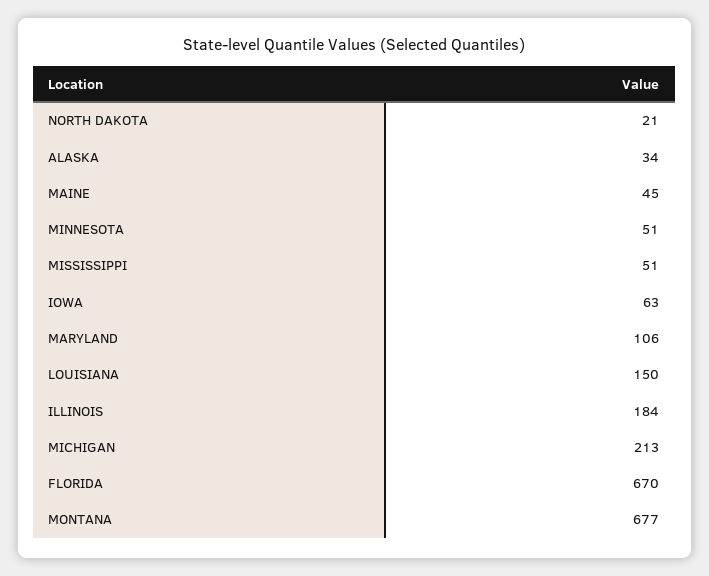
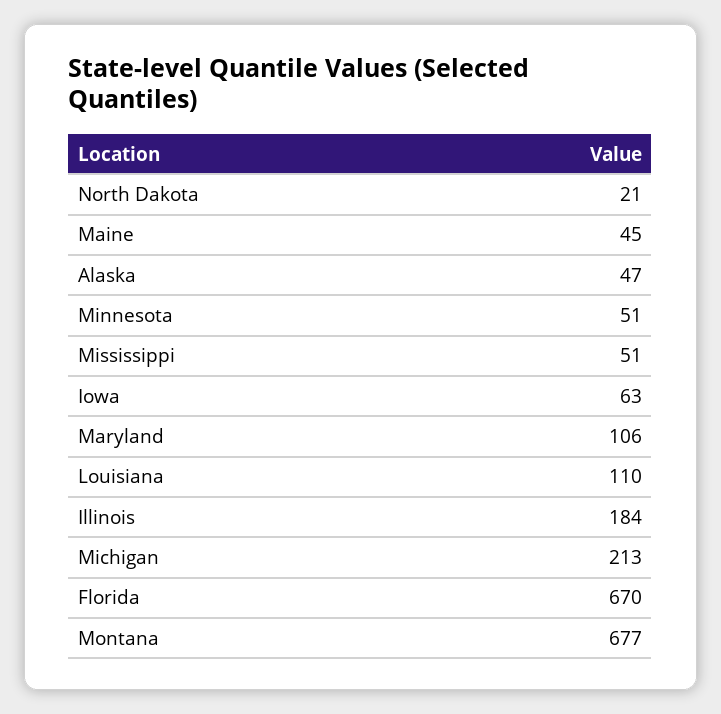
  {
    "NORTH DAKOTA": 21,
-   "ALASKA": 34,
+   "ALASKA": 47,
    "MAINE": 45,
    "MINNESOTA": 51,
    "MISSISSIPPI": 51,
    "IOWA": 63,
    "MARYLAND": 106,
-   "LOUISIANA": 150,
+   "LOUISIANA": 110,
    "ILLINOIS": 184,
    "MICHIGAN": 213,
    "FLORIDA": 670,
    "MONTANA": 677
  }

